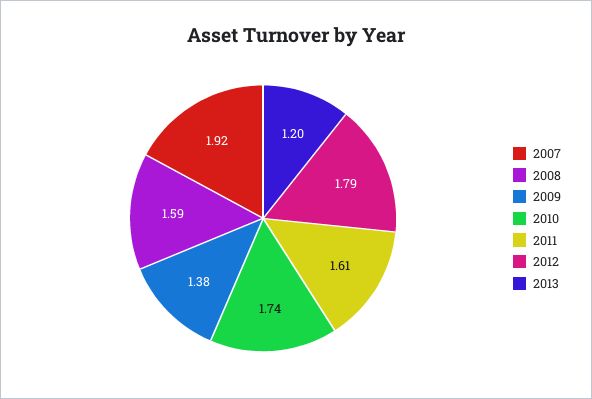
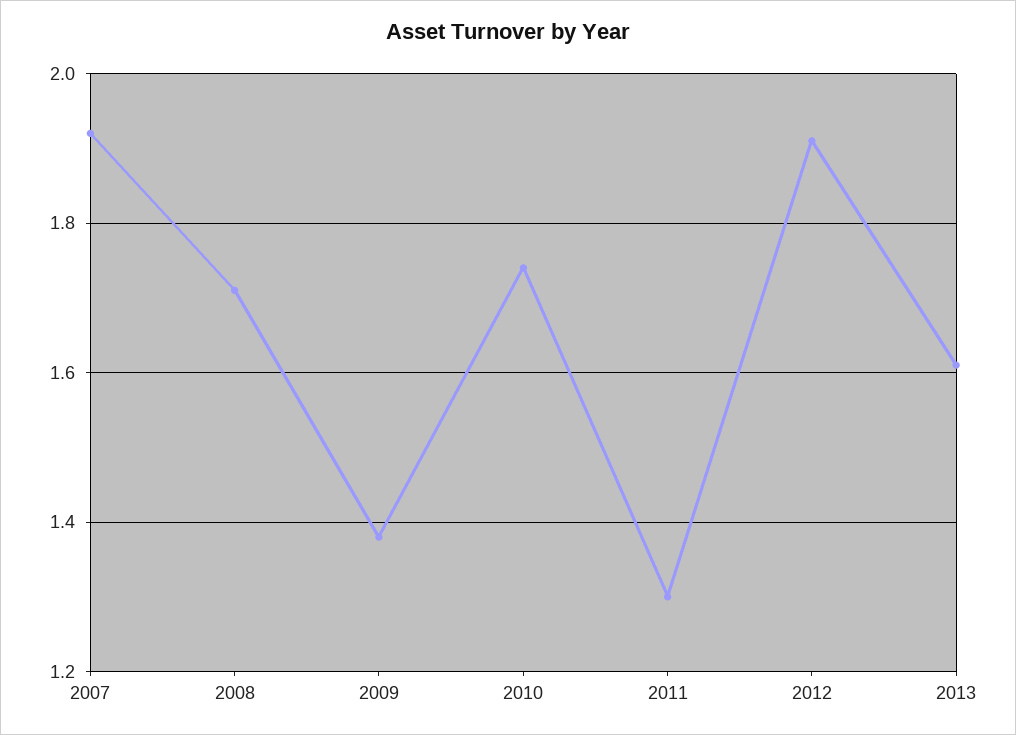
  {
    "2007": 1.92,
-   "2008": 1.59,
+   "2008": 1.7,
    "2009": 1.38,
    "2010": 1.74,
-   "2011": 1.61,
+   "2011": 1.3,
-   "2012": 1.79,
+   "2012": 1.9,
-   "2013": 1.2
+   "2013": 1.6
  }

